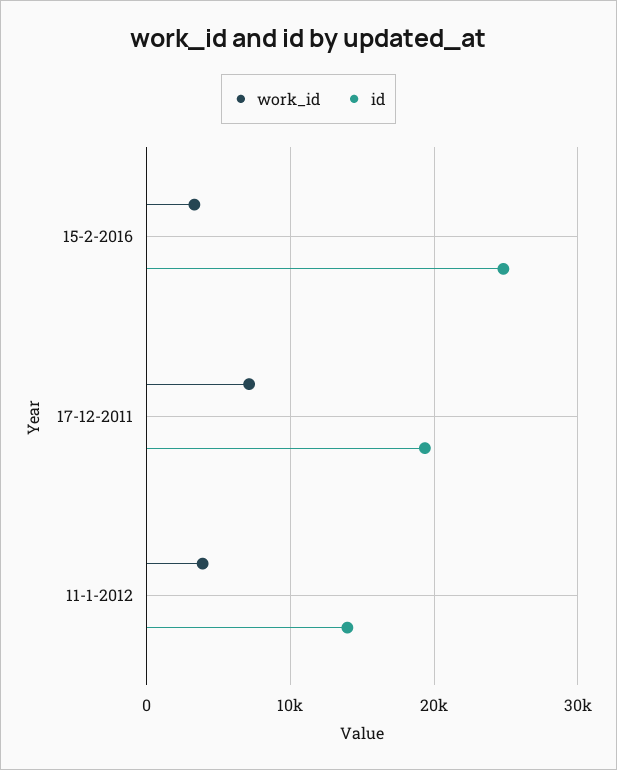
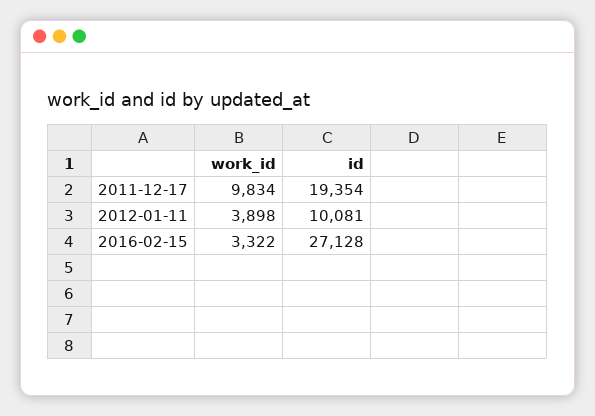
  {
    "work_id": {
      "15-2-2016": 3322,
-     "17-12-2011": 7000,
+     "17-12-2011": 9834,
      "11-1-2012": 3898
    },
    "id": {
-     "15-2-2016": 25000,
+     "15-2-2016": 27128,
      "17-12-2011": 19354,
-     "11-1-2012": 14000
+     "11-1-2012": 10081
    }
  }

